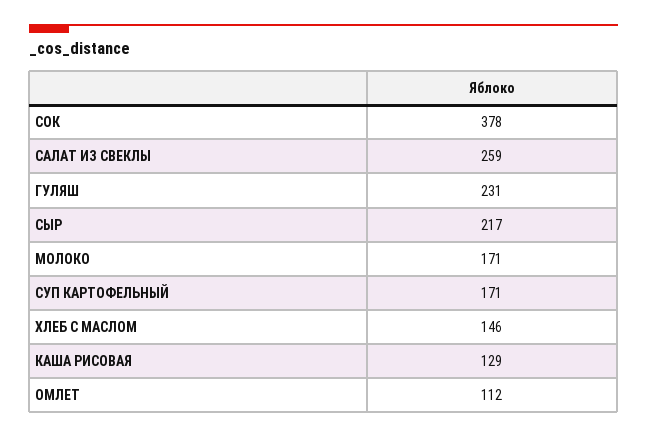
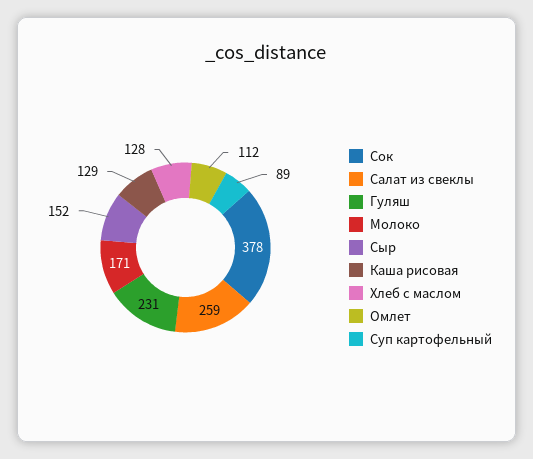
  {
    "СОК": 378,
    "САЛАТ ИЗ СВЕКЛЫ": 259,
    "ГУЛЯШ": 231,
-   "СЫР": 217,
+   "СЫР": 152,
    "МОЛОКО": 171,
-   "СУП КАРТОФЕЛЬНЫЙ": 171,
+   "СУП КАРТОФЕЛЬНЫЙ": 89,
-   "ХЛЕБ С МАСЛОМ": 146,
+   "ХЛЕБ С МАСЛОМ": 128,
    "КАША РИСОВАЯ": 129,
    "ОМЛЕТ": 112
  }

